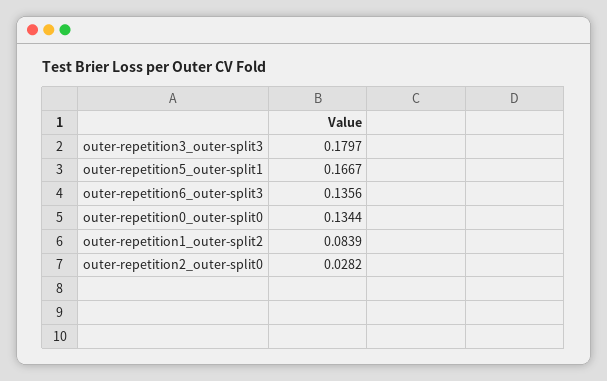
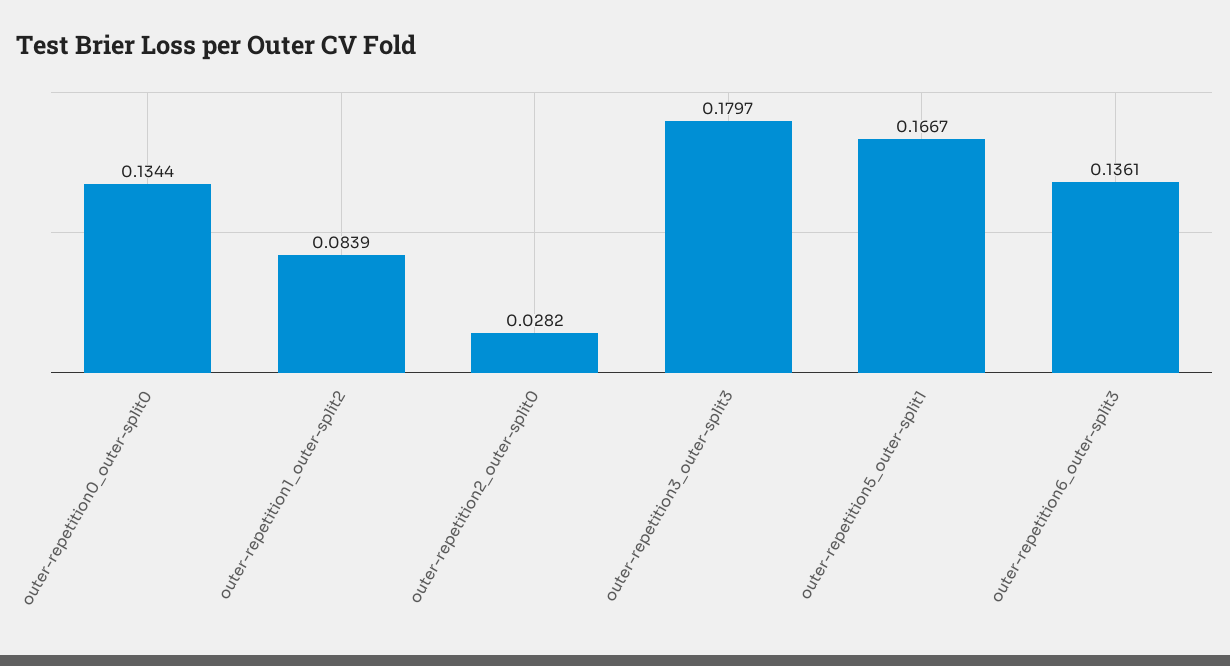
  {
    "outer-repetition3_outer-split3": 0.1797,
    "outer-repetition5_outer-split1": 0.1667,
-   "outer-repetition6_outer-split3": 0.1356,
+   "outer-repetition6_outer-split3": 0.1361,
    "outer-repetition0_outer-split0": 0.1344,
    "outer-repetition1_outer-split2": 0.0839,
    "outer-repetition2_outer-split0": 0.0282
  }

